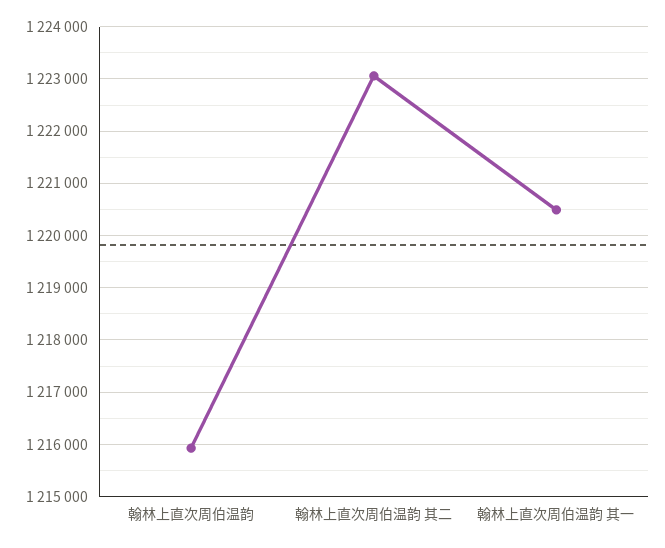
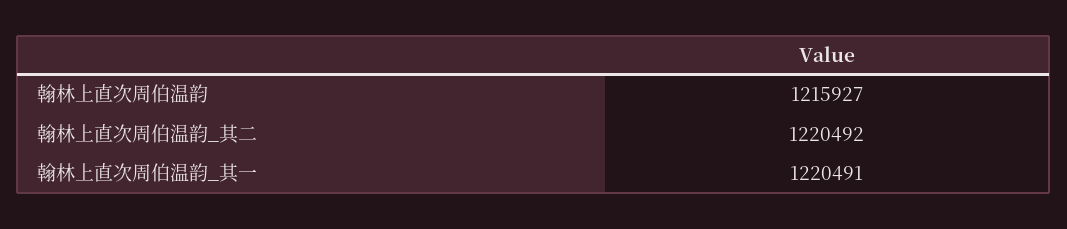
  {
    "翰林上直次周伯温韵": 1215927,
-   "翰林上直次周伯温韵 其二": 1223000,
+   "翰林上直次周伯温韵 其二": 1220492,
    "翰林上直次周伯温韵 其一": 1220491
  }

